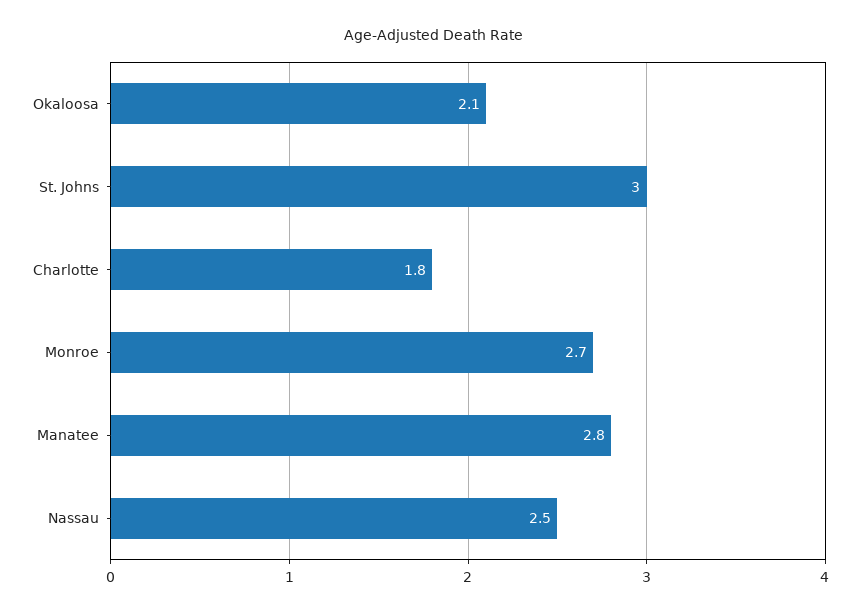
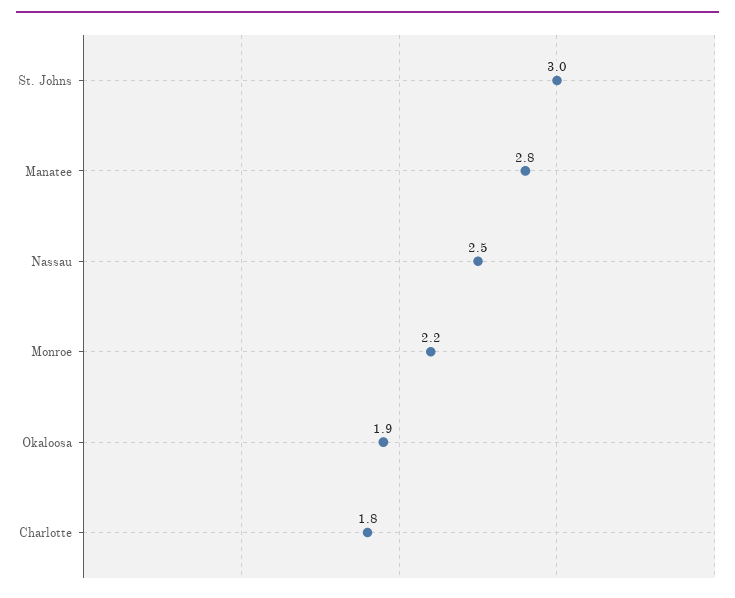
  {
-   "Okaloosa": 2.1,
+   "Okaloosa": 1.9,
    "St. Johns": 3,
    "Charlotte": 1.8,
-   "Monroe": 2.7,
+   "Monroe": 2.2,
    "Manatee": 2.8,
    "Nassau": 2.5
  }

